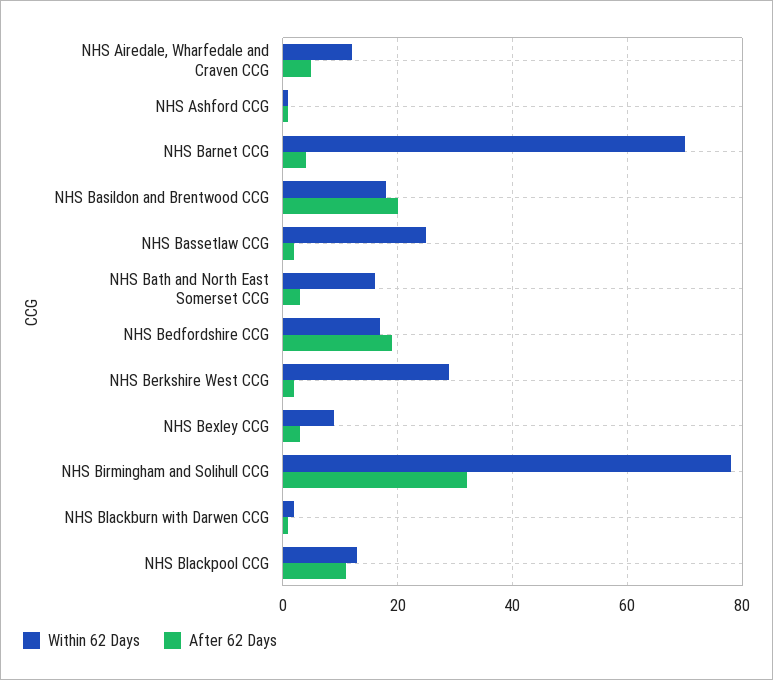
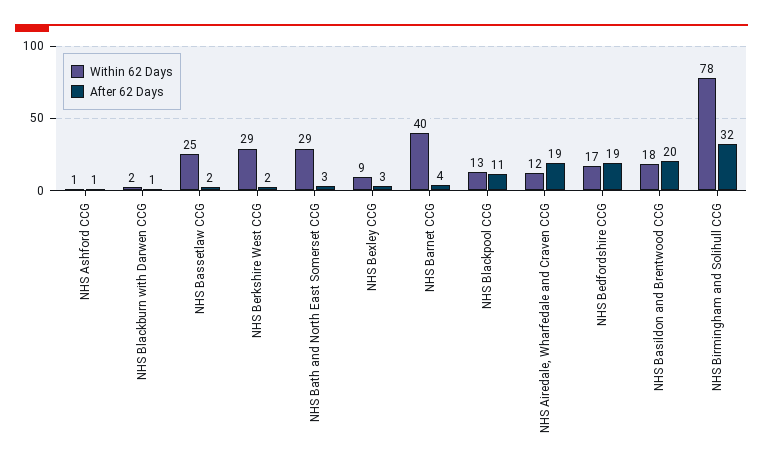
  {
    "Within 62 Days": {
      "NHS Airedale, Wharfedale and Craven CCG": 12,
      "NHS Ashford CCG": 1,
-     "NHS Barnet CCG": 70,
+     "NHS Barnet CCG": 40,
      "NHS Basildon and Brentwood CCG": 18,
      "NHS Bassetlaw CCG": 25,
-     "NHS Bath and North East Somerset CCG": 15,
+     "NHS Bath and North East Somerset CCG": 29,
      "NHS Bedfordshire CCG": 17,
      "NHS Berkshire West CCG": 29,
      "NHS Bexley CCG": 9,
      "NHS Birmingham and Solihull CCG": 78,
      "NHS Blackburn with Darwen CCG": 2,
      "NHS Blackpool CCG": 13
    },
    "After 62 Days": {
-     "NHS Airedale, Wharfedale and Craven CCG": 5,
+     "NHS Airedale, Wharfedale and Craven CCG": 19,
      "NHS Ashford CCG": 1,
      "NHS Barnet CCG": 4,
      "NHS Basildon and Brentwood CCG": 20,
      "NHS Bassetlaw CCG": 2,
      "NHS Bath and North East Somerset CCG": 3,
      "NHS Bedfordshire CCG": 19,
      "NHS Berkshire West CCG": 2,
      "NHS Bexley CCG": 3,
      "NHS Birmingham and Solihull CCG": 32,
      "NHS Blackburn with Darwen CCG": 1,
      "NHS Blackpool CCG": 11
    }
  }

